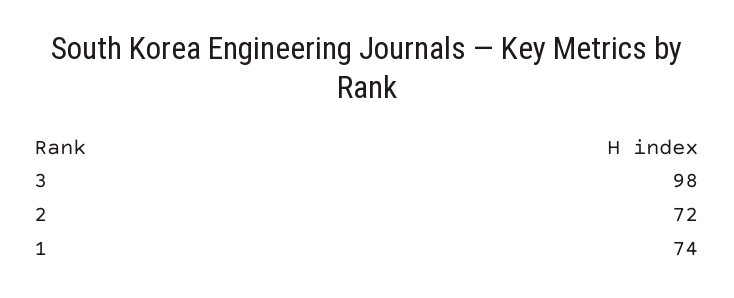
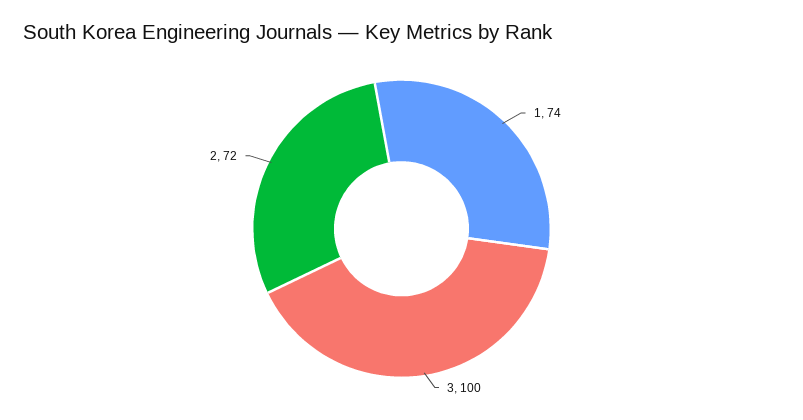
  {
-   "3": 98,
+   "3": 100,
    "2": 72,
    "1": 74
  }

